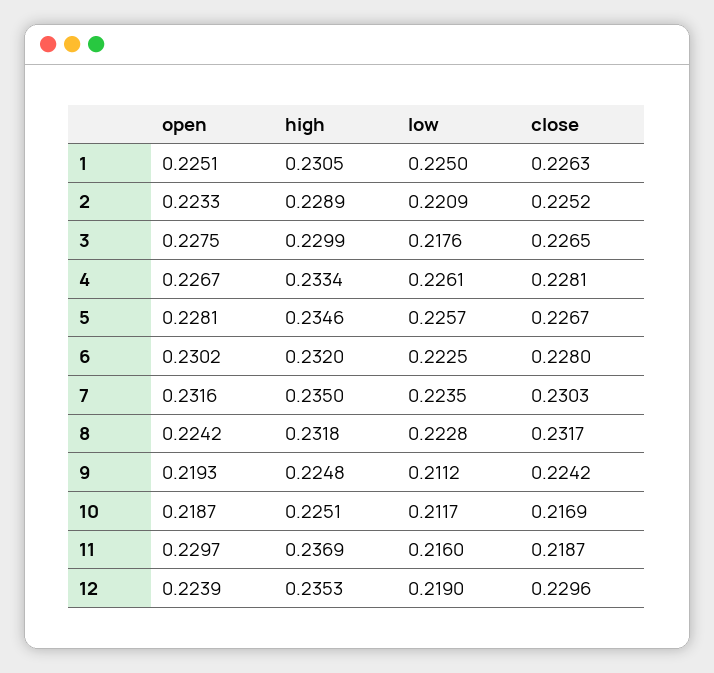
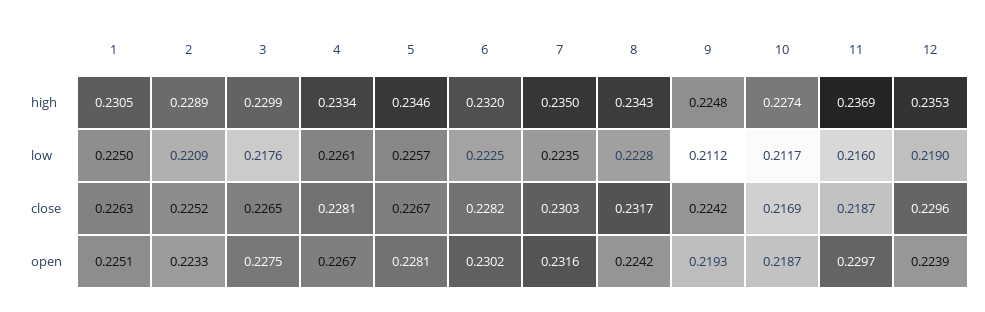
  {
    "open": {
      "1": 0.2251,
      "2": 0.2233,
      "3": 0.2275,
      "4": 0.2267,
      "5": 0.2281,
      "6": 0.2302,
      "7": 0.2316,
      "8": 0.2242,
      "9": 0.2193,
      "10": 0.2187,
      "11": 0.2297,
      "12": 0.2239
    },
    "high": {
      "1": 0.2305,
      "2": 0.2289,
      "3": 0.2299,
      "4": 0.2334,
      "5": 0.2346,
      "6": 0.232,
      "7": 0.235,
-     "8": 0.2318,
+     "8": 0.2343,
      "9": 0.2248,
-     "10": 0.2251,
+     "10": 0.2274,
      "11": 0.2369,
      "12": 0.2353
    },
    "low": {
      "1": 0.225,
      "2": 0.2209,
      "3": 0.2176,
      "4": 0.2261,
      "5": 0.2257,
      "6": 0.2225,
      "7": 0.2235,
      "8": 0.2228,
      "9": 0.2112,
      "10": 0.2117,
      "11": 0.216,
      "12": 0.219
    },
    "close": {
      "1": 0.2263,
      "2": 0.2252,
      "3": 0.2265,
      "4": 0.2281,
      "5": 0.2267,
-     "6": 0.228,
+     "6": 0.2282,
      "7": 0.2303,
      "8": 0.2317,
      "9": 0.2242,
      "10": 0.2169,
      "11": 0.2187,
      "12": 0.2296
    }
  }

